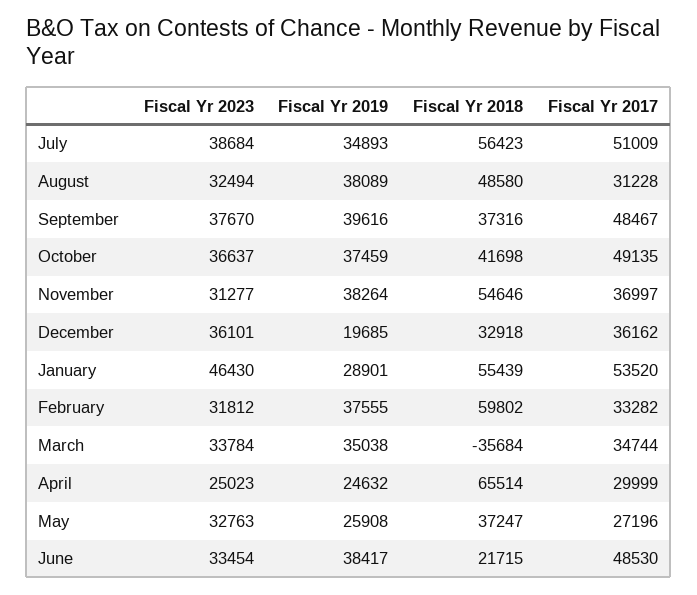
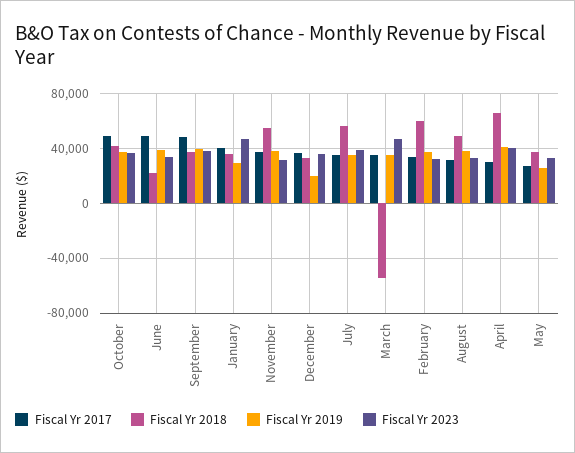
  {
    "Fiscal Yr 2023": {
      "July": 38684,
      "August": 32494,
      "September": 37670,
      "October": 36637,
      "November": 31277,
      "December": 36101,
      "January": 46430,
      "February": 31812,
-     "March": 33784,
+     "March": 45000,
-     "April": 25023,
+     "April": 40000,
      "May": 32763,
      "June": 33454
    },
    "Fiscal Yr 2019": {
      "July": 34893,
      "August": 38089,
      "September": 39616,
      "October": 37459,
      "November": 38264,
      "December": 19685,
      "January": 28901,
      "February": 37555,
      "March": 35038,
-     "April": 24632,
+     "April": 40000,
      "May": 25908,
      "June": 38417
    },
    "Fiscal Yr 2018": {
      "July": 56423,
      "August": 48580,
      "September": 37316,
      "October": 41698,
      "November": 54646,
      "December": 32918,
-     "January": 55439,
+     "January": 35000,
      "February": 59802,
-     "March": -35684,
+     "March": -55000,
      "April": 65514,
      "May": 37247,
      "June": 21715
    },
    "Fiscal Yr 2017": {
-     "July": 51009,
+     "July": 35000,
      "August": 31228,
      "September": 48467,
      "October": 49135,
      "November": 36997,
      "December": 36162,
-     "January": 53520,
+     "January": 40000,
      "February": 33282,
      "March": 34744,
      "April": 29999,
      "May": 27196,
      "June": 48530
    }
  }

